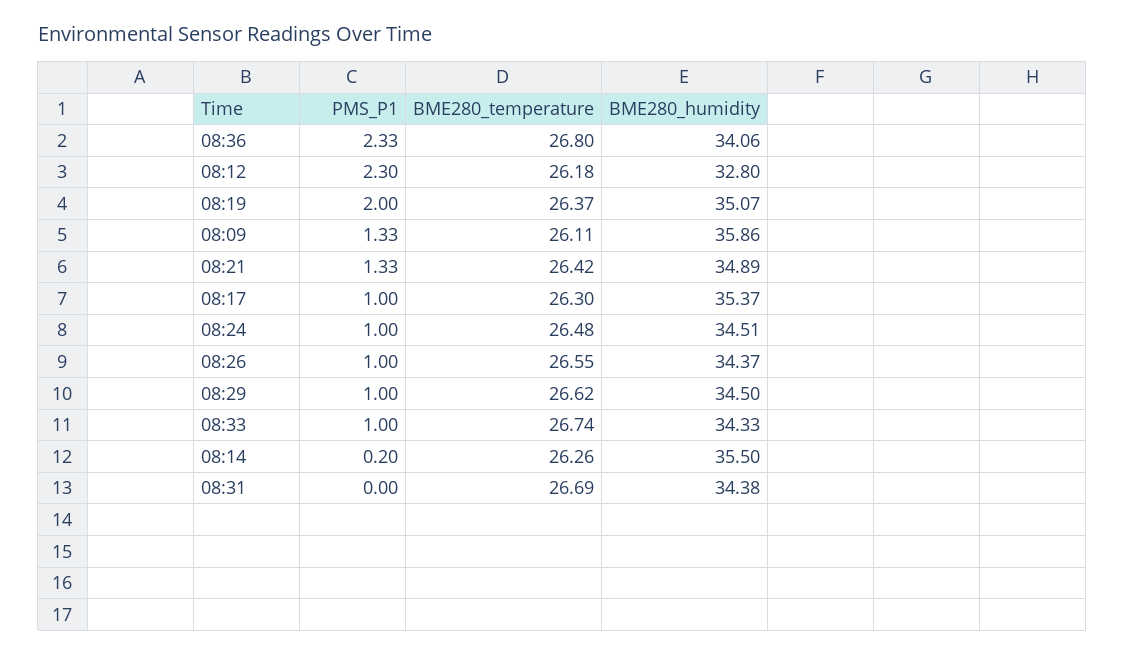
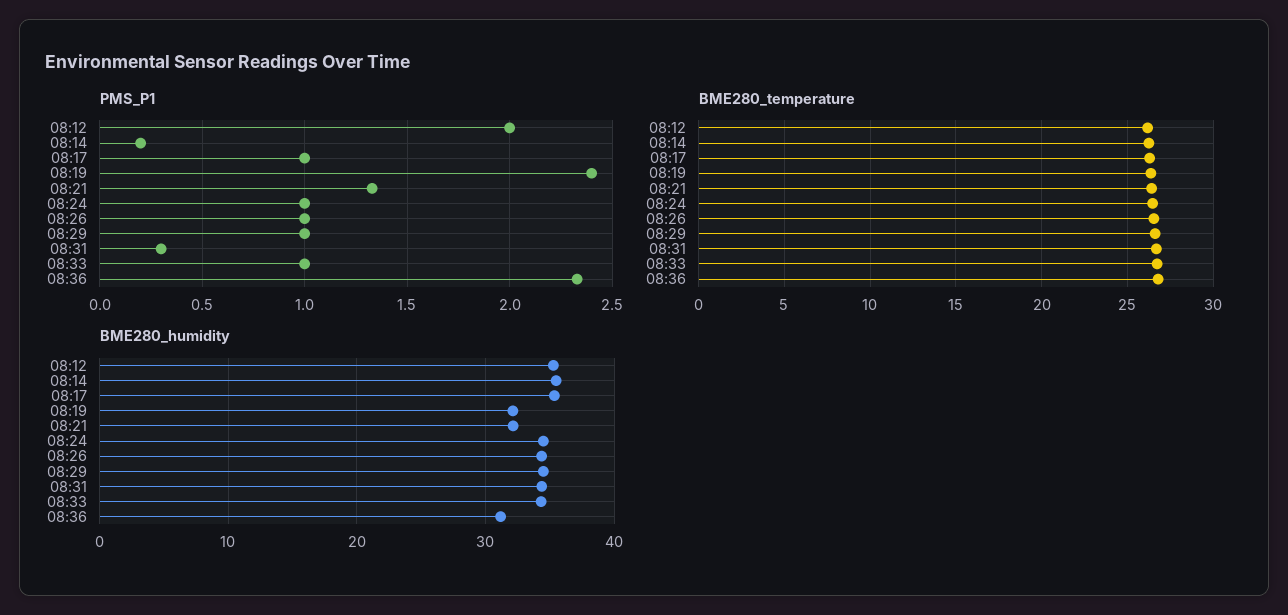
  {
    "PMS_P1": {
      "08:36": 2.33,
-     "08:12": 2.3,
+     "08:12": 2,
-     "08:19": 2,
+     "08:19": 2.4,
-     "08:09": 1.33,
      "08:21": 1.33,
      "08:17": 1,
      "08:24": 1,
      "08:26": 1,
      "08:29": 1,
      "08:33": 1,
      "08:14": 0.2,
-     "08:31": 0
+     "08:31": 0.3
    },
    "BME280_temperature": {
      "08:36": 26.8,
      "08:12": 26.18,
      "08:19": 26.37,
-     "08:09": 26.11,
      "08:21": 26.42,
      "08:17": 26.3,
      "08:24": 26.48,
      "08:26": 26.55,
      "08:29": 26.62,
      "08:33": 26.74,
      "08:14": 26.26,
      "08:31": 26.69
    },
    "BME280_humidity": {
-     "08:36": 34.06,
+     "08:36": 31,
-     "08:12": 32.8,
+     "08:12": 35,
-     "08:19": 35.07,
+     "08:19": 32,
-     "08:09": 35.86,
-     "08:21": 34.89,
+     "08:21": 32,
      "08:17": 35.37,
      "08:24": 34.51,
      "08:26": 34.37,
      "08:29": 34.5,
      "08:33": 34.33,
      "08:14": 35.5,
      "08:31": 34.38
    }
  }

